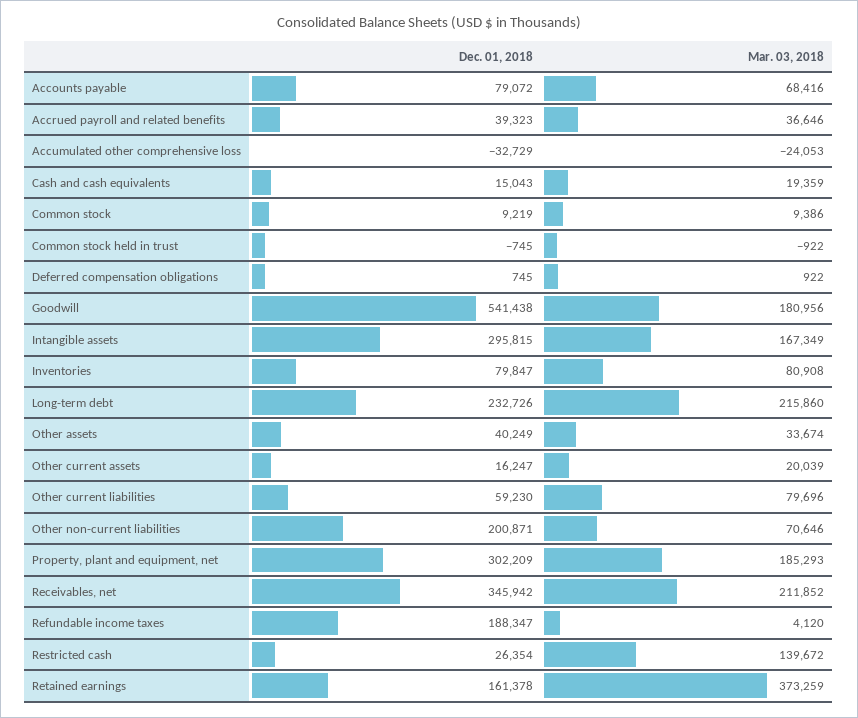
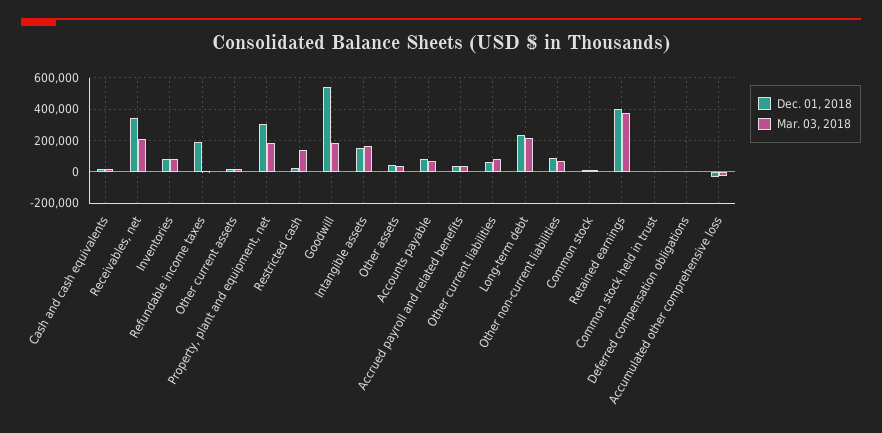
  {
    "Dec. 01, 2018": {
      "Accounts payable": 79072,
      "Accrued payroll and related benefits": 39323,
      "Accumulated other comprehensive loss": -32729,
      "Cash and cash equivalents": 15043,
      "Common stock": 9219,
      "Common stock held in trust": -745,
      "Deferred compensation obligations": 745,
      "Goodwill": 541438,
-     "Intangible assets": 295815,
+     "Intangible assets": 150000,
      "Inventories": 79847,
      "Long-term debt": 232726,
      "Other assets": 40249,
      "Other current assets": 16247,
      "Other current liabilities": 59230,
-     "Other non-current liabilities": 200871,
+     "Other non-current liabilities": 100000,
      "Property, plant and equipment, net": 302209,
      "Receivables, net": 345942,
      "Refundable income taxes": 188347,
      "Restricted cash": 26354,
-     "Retained earnings": 161378
+     "Retained earnings": 400000
    },
    "Mar. 03, 2018": {
      "Accounts payable": 68416,
      "Accrued payroll and related benefits": 36646,
      "Accumulated other comprehensive loss": -24053,
      "Cash and cash equivalents": 19359,
      "Common stock": 9386,
      "Common stock held in trust": -922,
      "Deferred compensation obligations": 922,
      "Goodwill": 180956,
      "Intangible assets": 167349,
      "Inventories": 80908,
      "Long-term debt": 215860,
      "Other assets": 33674,
      "Other current assets": 20039,
      "Other current liabilities": 79696,
      "Other non-current liabilities": 70646,
      "Property, plant and equipment, net": 185293,
      "Receivables, net": 211852,
      "Refundable income taxes": 4120,
      "Restricted cash": 139672,
      "Retained earnings": 373259
    }
  }

